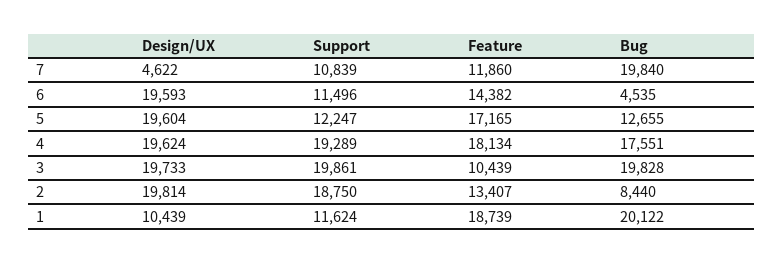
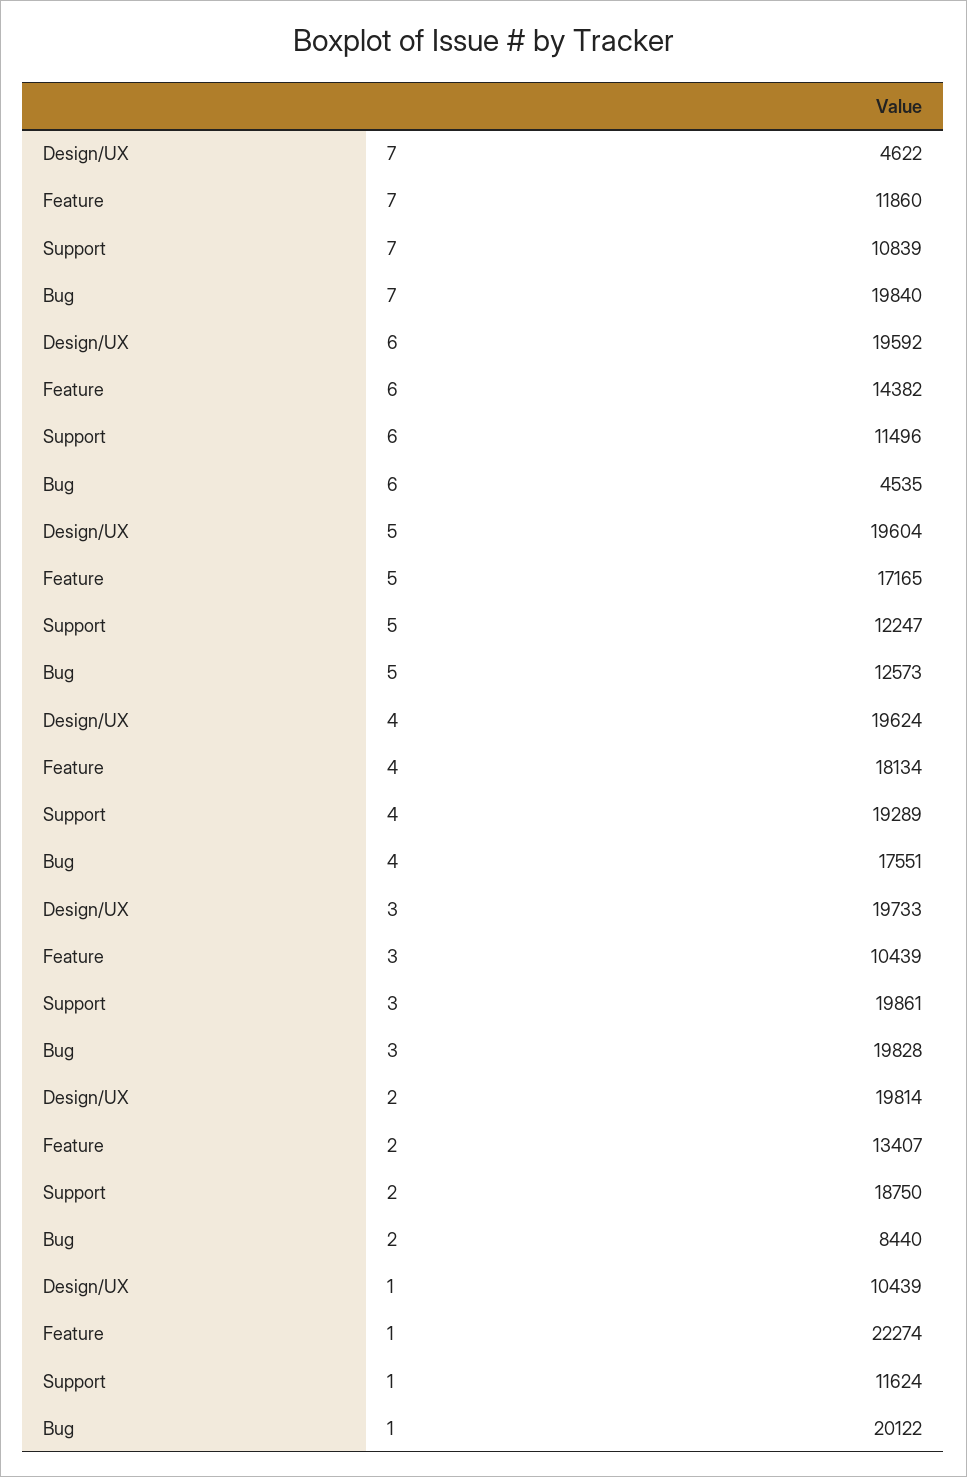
  {
    "Design/UX": {
      "7": 4622,
-     "6": 19593,
+     "6": 19592,
      "5": 19604,
      "4": 19624,
      "3": 19733,
      "2": 19814,
      "1": 10439
    },
    "Support": {
      "7": 10839,
      "6": 11496,
      "5": 12247,
      "4": 19289,
      "3": 19861,
      "2": 18750,
      "1": 11624
    },
    "Feature": {
      "7": 11860,
      "6": 14382,
      "5": 17165,
      "4": 18134,
      "3": 10439,
      "2": 13407,
-     "1": 18739
+     "1": 22274
    },
    "Bug": {
      "7": 19840,
      "6": 4535,
-     "5": 12655,
+     "5": 12573,
      "4": 17551,
      "3": 19828,
      "2": 8440,
      "1": 20122
    }
  }

